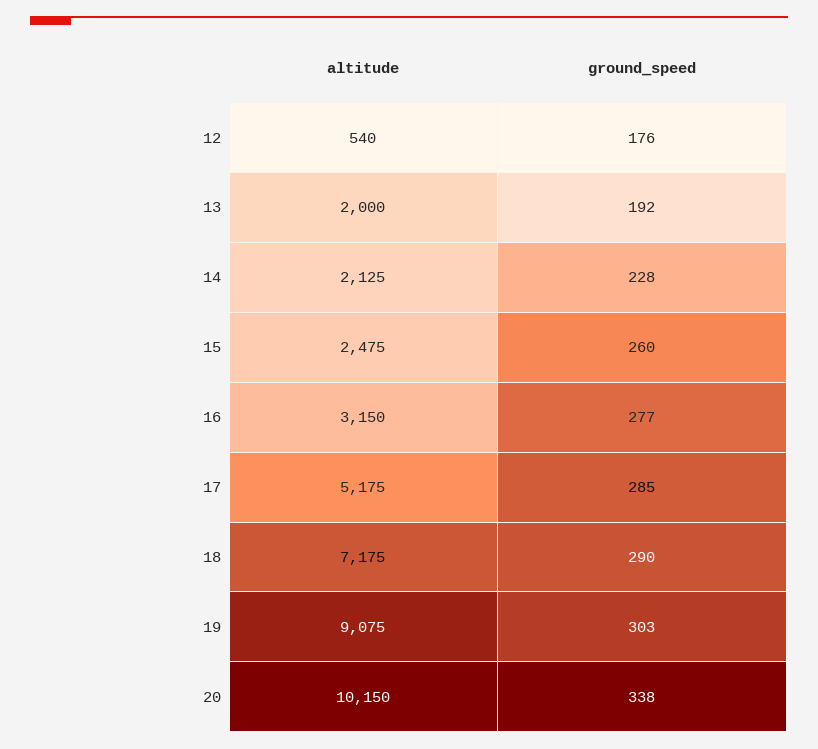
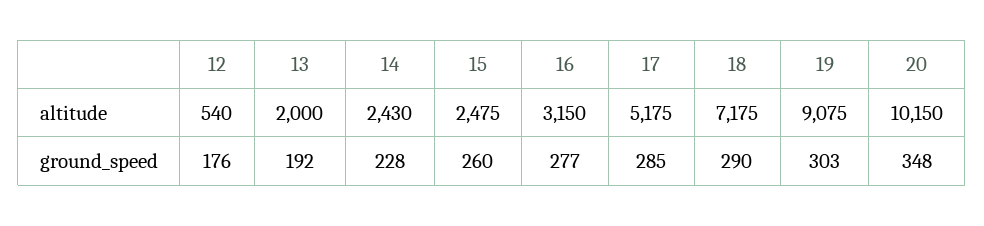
  {
    "altitude": {
      "12": 540,
      "13": 2000,
-     "14": 2125,
+     "14": 2430,
      "15": 2475,
      "16": 3150,
      "17": 5175,
      "18": 7175,
      "19": 9075,
      "20": 10150
    },
    "ground_speed": {
      "12": 176,
      "13": 192,
      "14": 228,
      "15": 260,
      "16": 277,
      "17": 285,
      "18": 290,
      "19": 303,
-     "20": 338
+     "20": 348
    }
  }

